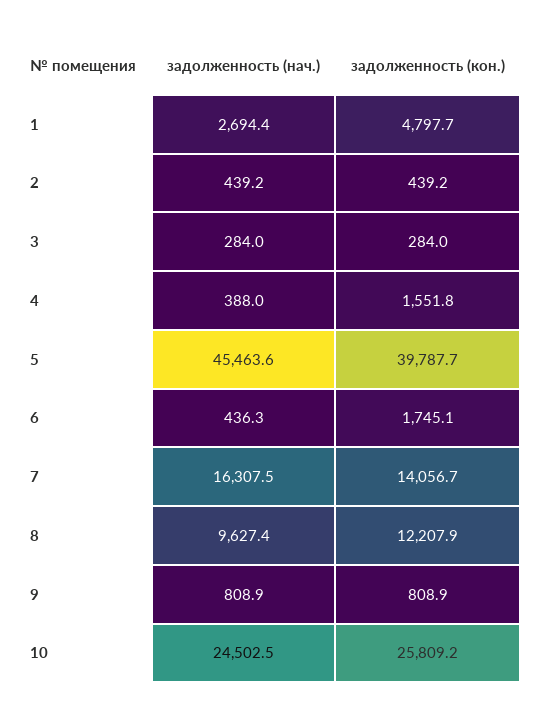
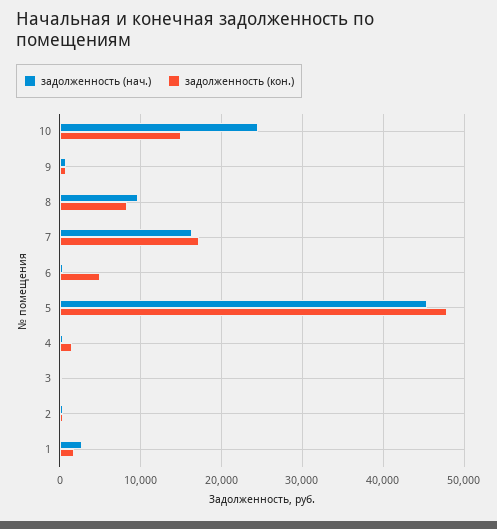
  {
    "задолженность (нач.)": {
      "1": 2694.4,
      "2": 439.2,
      "3": 284,
      "4": 388,
      "5": 45463.6,
      "6": 436.3,
      "7": 16307.5,
      "8": 9627.4,
      "9": 808.9,
      "10": 24502.5
    },
    "задолженность (кон.)": {
-     "1": 4797.7,
+     "1": 2000,
      "2": 439.2,
      "3": 284,
      "4": 1551.8,
-     "5": 39787.7,
+     "5": 48000,
-     "6": 1745.1,
+     "6": 5000,
-     "7": 14056.7,
+     "7": 17000,
-     "8": 12207.9,
+     "8": 8000,
      "9": 808.9,
-     "10": 25809.2
+     "10": 15000
    }
  }

